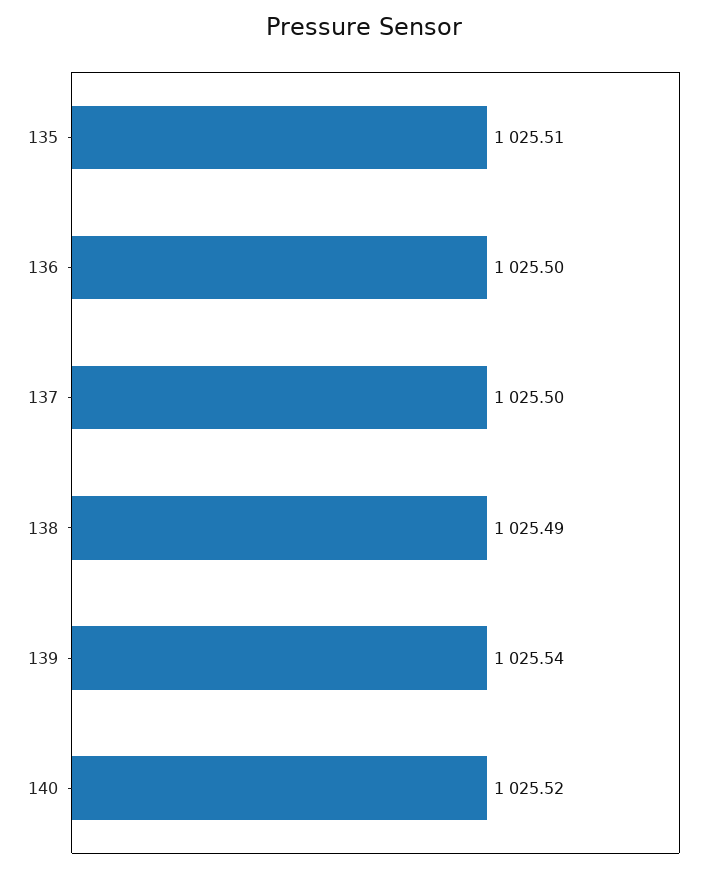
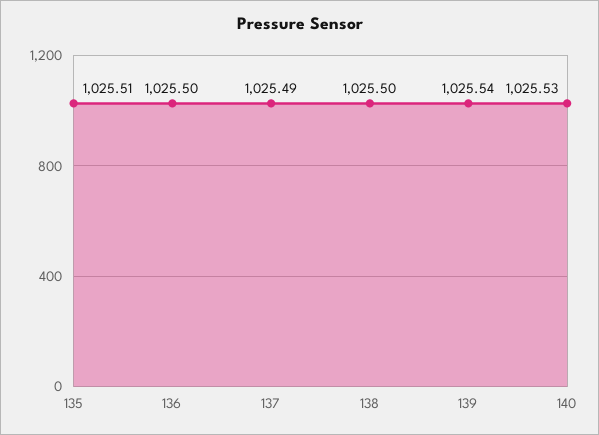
  {
    "135": 1025.51,
    "136": 1025.5,
-   "137": 1025.5,
+   "137": 1025.49,
-   "138": 1025.49,
+   "138": 1025.5,
    "139": 1025.54,
-   "140": 1025.52
+   "140": 1025.53
  }

